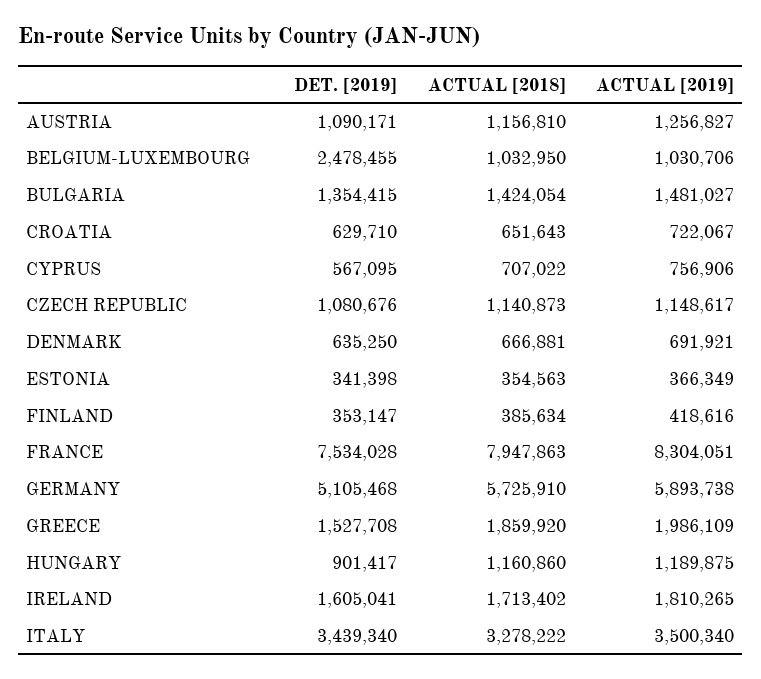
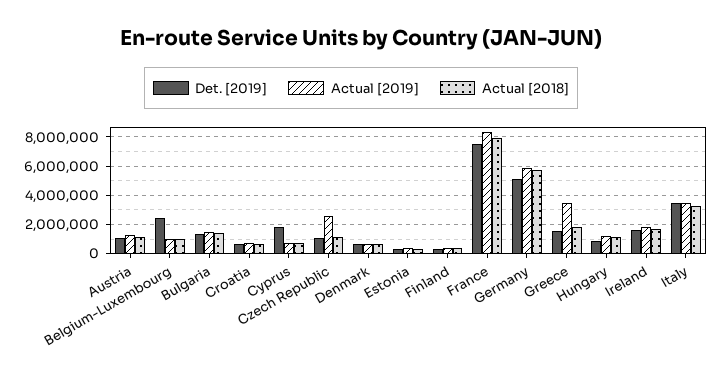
  {
    "DET. [2019]": {
      "AUSTRIA": 1090171,
      "BELGIUM-LUXEMBOURG": 2478455,
      "BULGARIA": 1354415,
      "CROATIA": 629710,
-     "CYPRUS": 567095,
+     "CYPRUS": 2000000,
      "CZECH REPUBLIC": 1080676,
      "DENMARK": 635250,
      "ESTONIA": 341398,
      "FINLAND": 353147,
      "FRANCE": 7534028,
      "GERMANY": 5105468,
      "GREECE": 1527708,
      "HUNGARY": 901417,
      "IRELAND": 1605041,
      "ITALY": 3439340
    },
    "ACTUAL [2018]": {
      "AUSTRIA": 1156810,
      "BELGIUM-LUXEMBOURG": 1032950,
      "BULGARIA": 1424054,
      "CROATIA": 651643,
      "CYPRUS": 707022,
      "CZECH REPUBLIC": 1140873,
      "DENMARK": 666881,
      "ESTONIA": 354563,
      "FINLAND": 385634,
      "FRANCE": 7947863,
      "GERMANY": 5725910,
      "GREECE": 1859920,
      "HUNGARY": 1160860,
      "IRELAND": 1713402,
      "ITALY": 3278222
    },
    "ACTUAL [2019]": {
      "AUSTRIA": 1256827,
      "BELGIUM-LUXEMBOURG": 1030706,
      "BULGARIA": 1481027,
      "CROATIA": 722067,
      "CYPRUS": 756906,
-     "CZECH REPUBLIC": 1148617,
+     "CZECH REPUBLIC": 2500000,
      "DENMARK": 691921,
      "ESTONIA": 366349,
      "FINLAND": 418616,
      "FRANCE": 8304051,
      "GERMANY": 5893738,
-     "GREECE": 1986109,
+     "GREECE": 3500000,
      "HUNGARY": 1189875,
      "IRELAND": 1810265,
      "ITALY": 3500340
    }
  }

